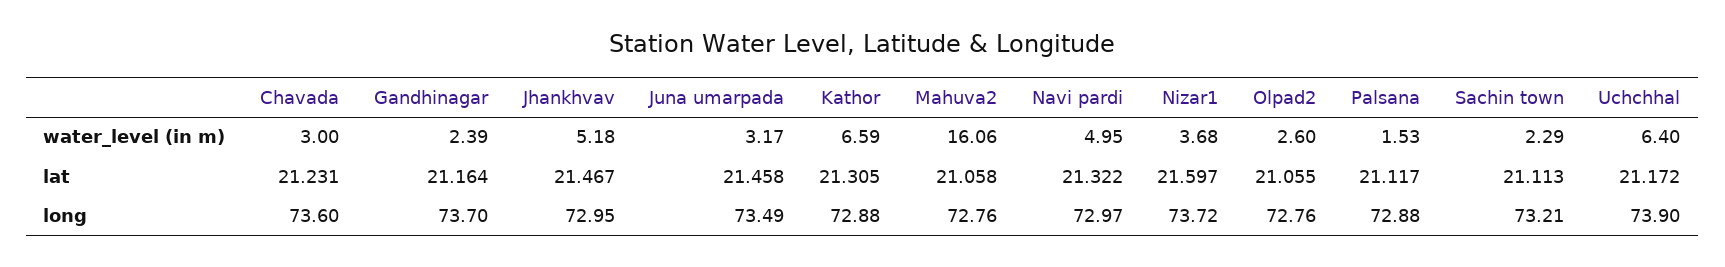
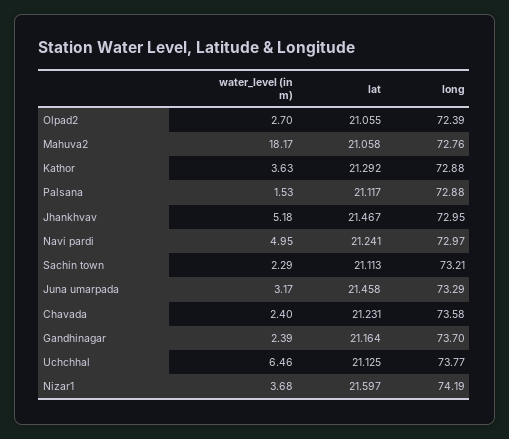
  {
    "Chavada": {
-     "water_level (in m)": 3,
+     "water_level (in m)": 2.4,
      "lat": 21.231,
-     "long": 73.6
+     "long": 73.58
    },
    "Gandhinagar": {
      "water_level (in m)": 2.39,
      "lat": 21.164,
      "long": 73.7
    },
    "Jhankhvav": {
      "water_level (in m)": 5.18,
      "lat": 21.467,
      "long": 72.95
    },
    "Juna umarpada": {
      "water_level (in m)": 3.17,
      "lat": 21.458,
-     "long": 73.49
+     "long": 73.29
    },
    "Kathor": {
-     "water_level (in m)": 6.59,
+     "water_level (in m)": 3.63,
-     "lat": 21.305,
+     "lat": 21.292,
      "long": 72.88
    },
    "Mahuva2": {
-     "water_level (in m)": 16.06,
+     "water_level (in m)": 18.17,
      "lat": 21.058,
      "long": 72.76
    },
    "Navi pardi": {
      "water_level (in m)": 4.95,
-     "lat": 21.322,
+     "lat": 21.241,
      "long": 72.97
    },
    "Nizar1": {
      "water_level (in m)": 3.68,
      "lat": 21.597,
-     "long": 73.72
+     "long": 74.19
    },
    "Olpad2": {
-     "water_level (in m)": 2.6,
+     "water_level (in m)": 2.7,
      "lat": 21.055,
-     "long": 72.76
+     "long": 72.39
    },
    "Palsana": {
      "water_level (in m)": 1.53,
      "lat": 21.117,
      "long": 72.88
    },
    "Sachin town": {
      "water_level (in m)": 2.29,
      "lat": 21.113,
      "long": 73.21
    },
    "Uchchhal": {
-     "water_level (in m)": 6.4,
+     "water_level (in m)": 6.46,
-     "lat": 21.172,
+     "lat": 21.125,
-     "long": 73.9
+     "long": 73.77
    }
  }

